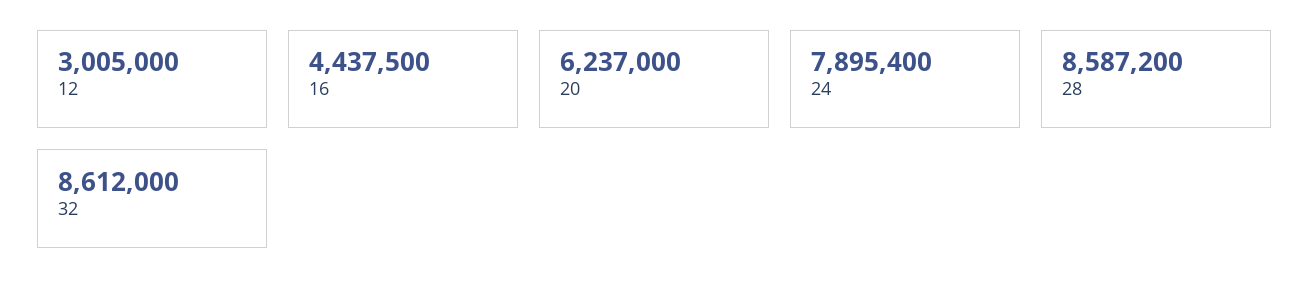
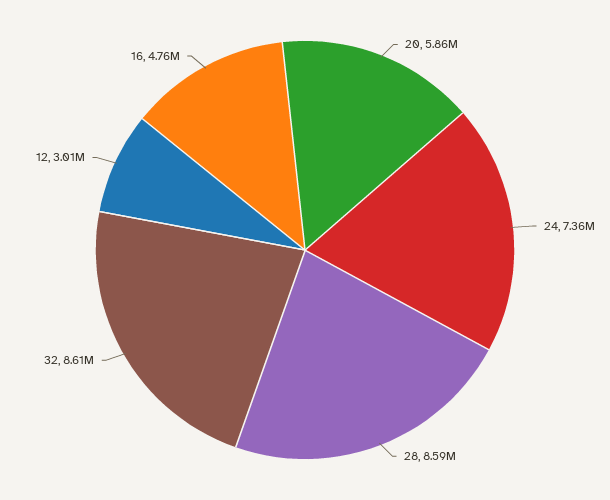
  {
    "12": 3005000,
-   "16": 4437500,
+   "16": 4760000,
-   "20": 6237000,
+   "20": 5860000,
-   "24": 7895400,
+   "24": 7360000,
    "28": 8587200,
    "32": 8612000
  }

